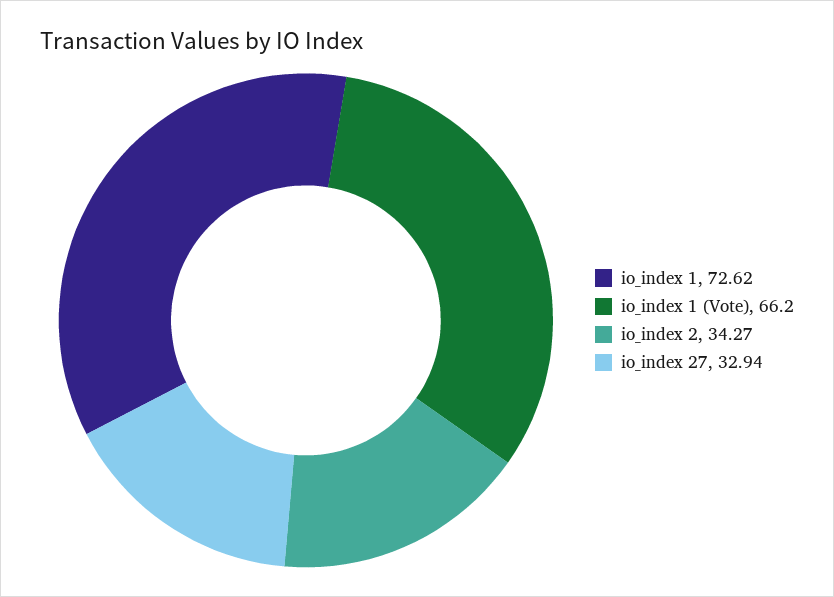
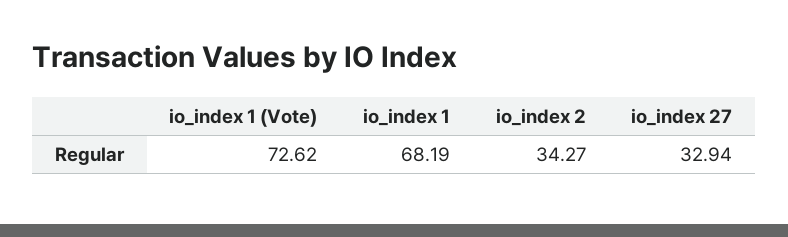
  {
-   "io_index 1": 72.62,
+   "io_index 1": 68.19,
-   "io_index 1 (Vote)": 66.2,
+   "io_index 1 (Vote)": 72.62,
    "io_index 2": 34.27,
    "io_index 27": 32.94
  }

